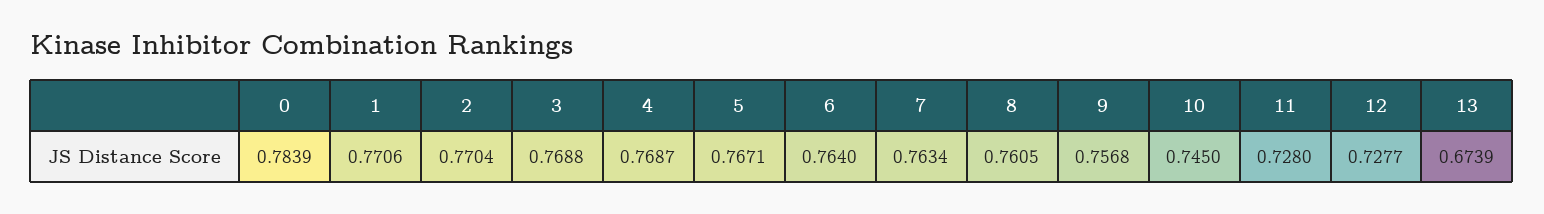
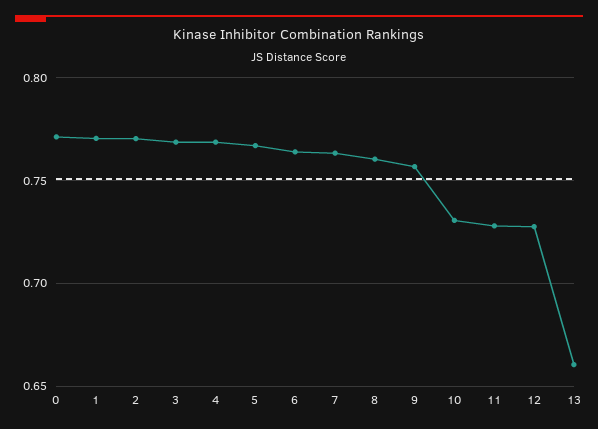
  {
-   "0": 0.7839,
+   "0": 0.77,
    "1": 0.7706,
    "2": 0.7704,
    "3": 0.7688,
    "4": 0.7687,
    "5": 0.7671,
    "6": 0.764,
    "7": 0.7634,
    "8": 0.7605,
    "9": 0.7568,
-   "10": 0.745,
+   "10": 0.73,
    "11": 0.728,
    "12": 0.7277,
-   "13": 0.6739
+   "13": 0.66
  }

